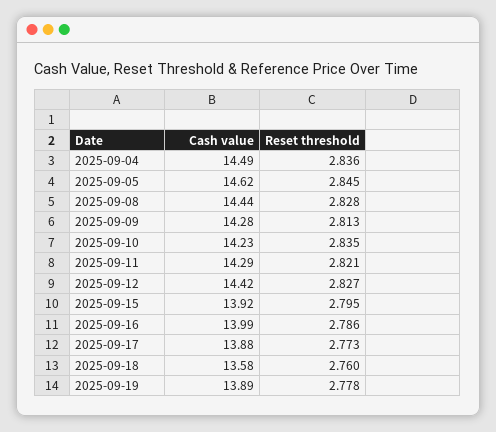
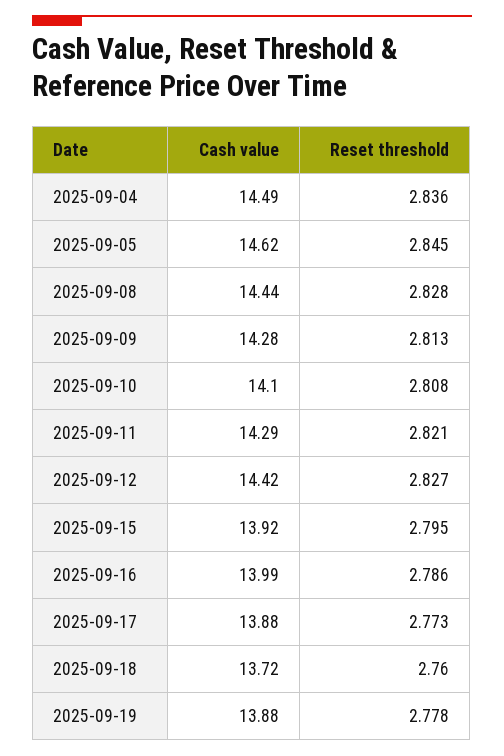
  {
    "Cash value": {
      "2025-09-04": 14.49,
      "2025-09-05": 14.62,
      "2025-09-08": 14.44,
      "2025-09-09": 14.28,
-     "2025-09-10": 14.23,
+     "2025-09-10": 14.1,
      "2025-09-11": 14.29,
      "2025-09-12": 14.42,
      "2025-09-15": 13.92,
      "2025-09-16": 13.99,
      "2025-09-17": 13.88,
-     "2025-09-18": 13.58,
+     "2025-09-18": 13.72,
-     "2025-09-19": 13.89
+     "2025-09-19": 13.88
    },
    "Reset threshold": {
      "2025-09-04": 2.836,
      "2025-09-05": 2.845,
      "2025-09-08": 2.828,
      "2025-09-09": 2.813,
-     "2025-09-10": 2.835,
+     "2025-09-10": 2.808,
      "2025-09-11": 2.821,
      "2025-09-12": 2.827,
      "2025-09-15": 2.795,
      "2025-09-16": 2.786,
      "2025-09-17": 2.773,
      "2025-09-18": 2.76,
      "2025-09-19": 2.778
    }
  }

